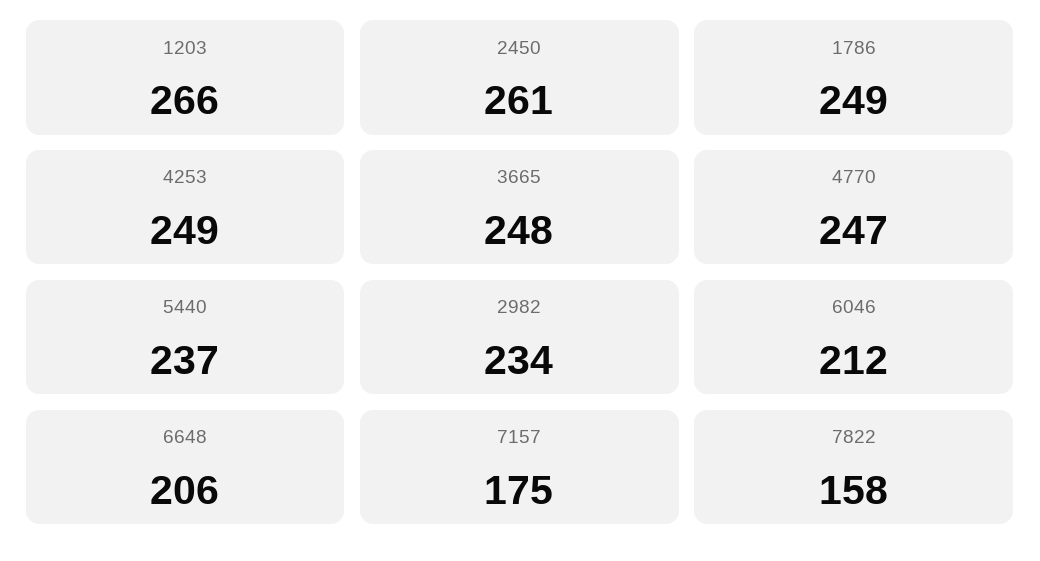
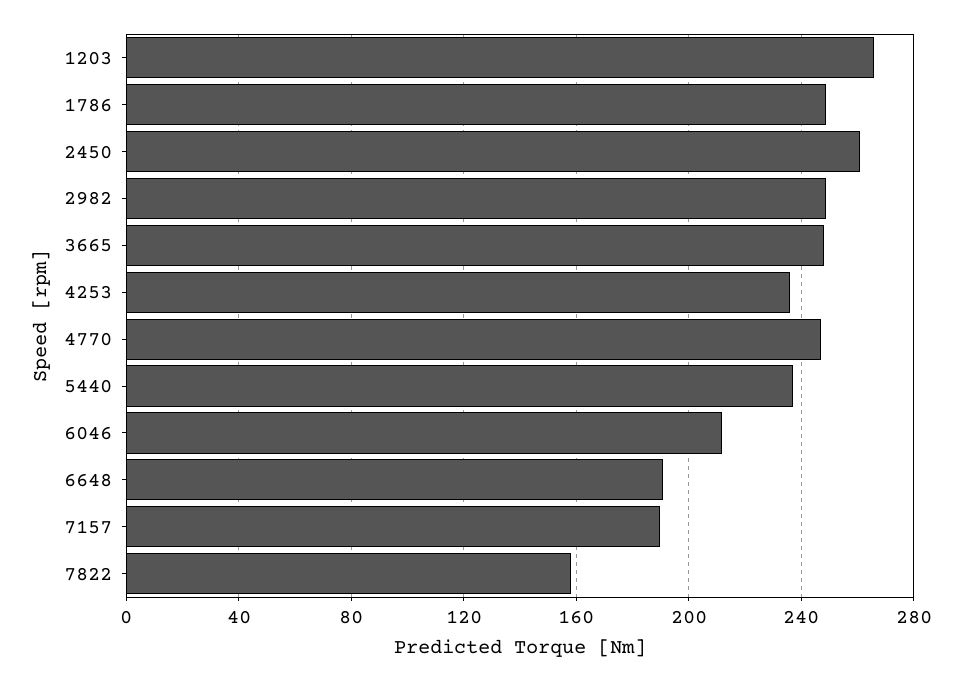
  {
    "1203": 266,
    "2450": 261,
    "1786": 249,
-   "4253": 249,
+   "4253": 235,
    "3665": 248,
    "4770": 247,
    "5440": 237,
-   "2982": 234,
+   "2982": 250,
    "6046": 212,
-   "6648": 206,
+   "6648": 190,
-   "7157": 175,
+   "7157": 190,
    "7822": 158
  }

